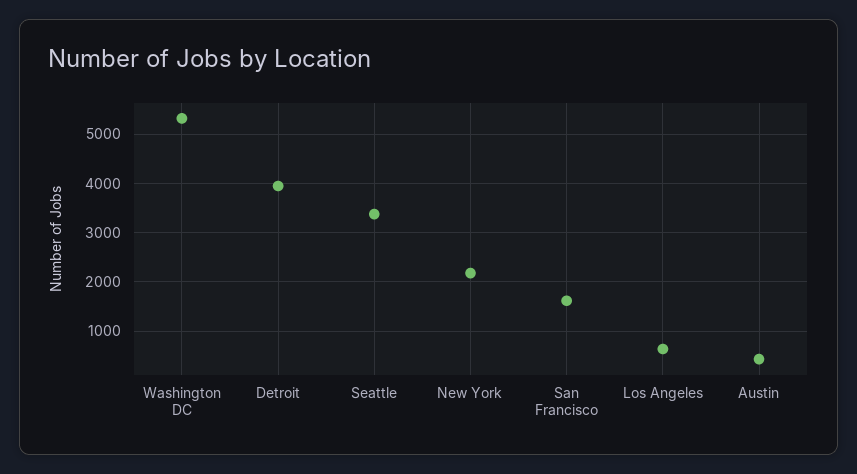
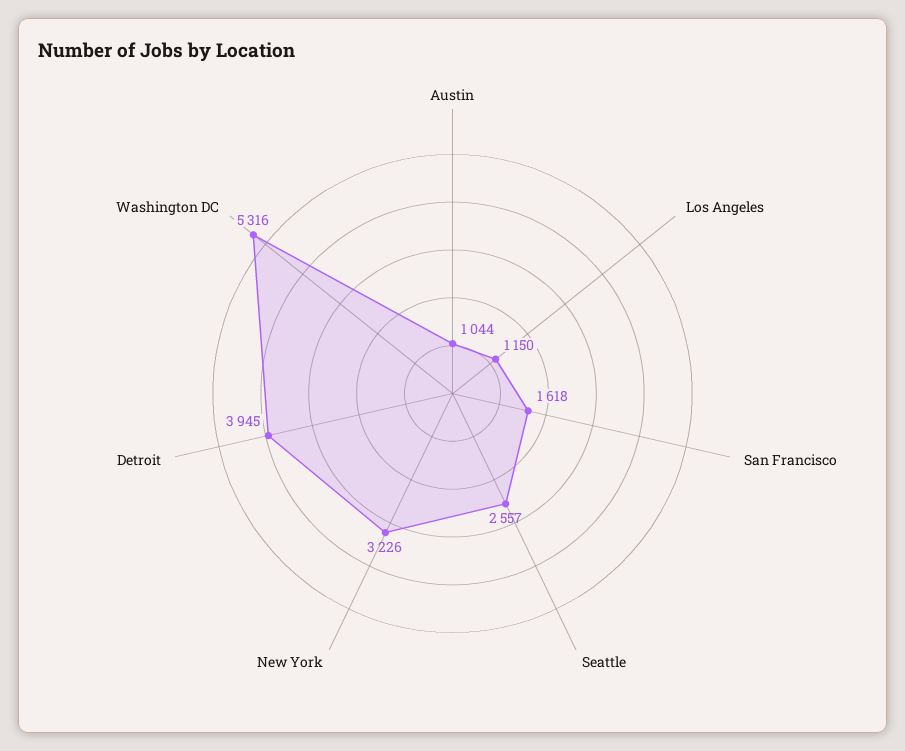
  {
    "Washington DC": 5316,
    "Detroit": 3945,
-   "Seattle": 3400,
+   "Seattle": 2557,
-   "New York": 2200,
+   "New York": 3226,
    "San Francisco": 1618,
-   "Los Angeles": 600,
+   "Los Angeles": 1150,
-   "Austin": 400
+   "Austin": 1044
  }

